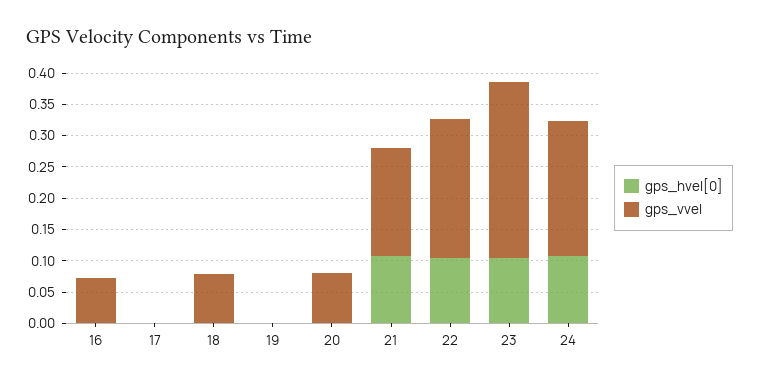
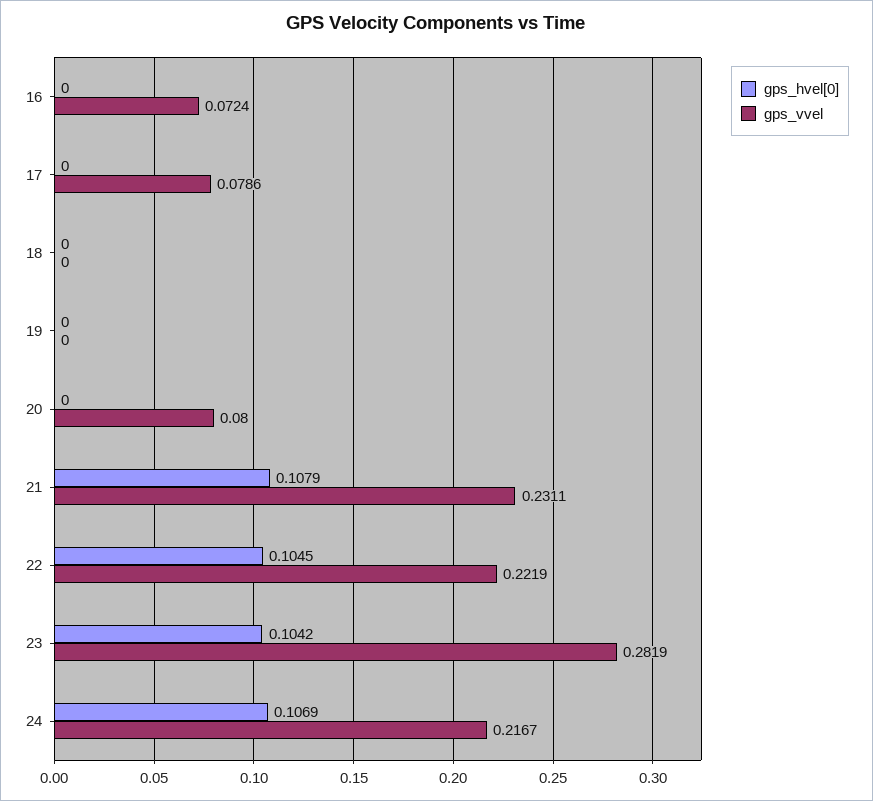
  {
    "gps_hvel[0]": {
      "16": 0,
      "17": 0,
      "18": 0,
      "19": 0,
      "20": 0,
      "21": 0.1079,
      "22": 0.1045,
      "23": 0.1042,
      "24": 0.1069
    },
    "gps_vvel": {
      "16": 0.0724,
-     "17": 0,
+     "17": 0.0786,
-     "18": 0.075,
+     "18": 0,
      "19": 0,
      "20": 0.08,
-     "21": 0.175,
+     "21": 0.2311,
      "22": 0.2219,
      "23": 0.2819,
      "24": 0.2167
    }
  }

